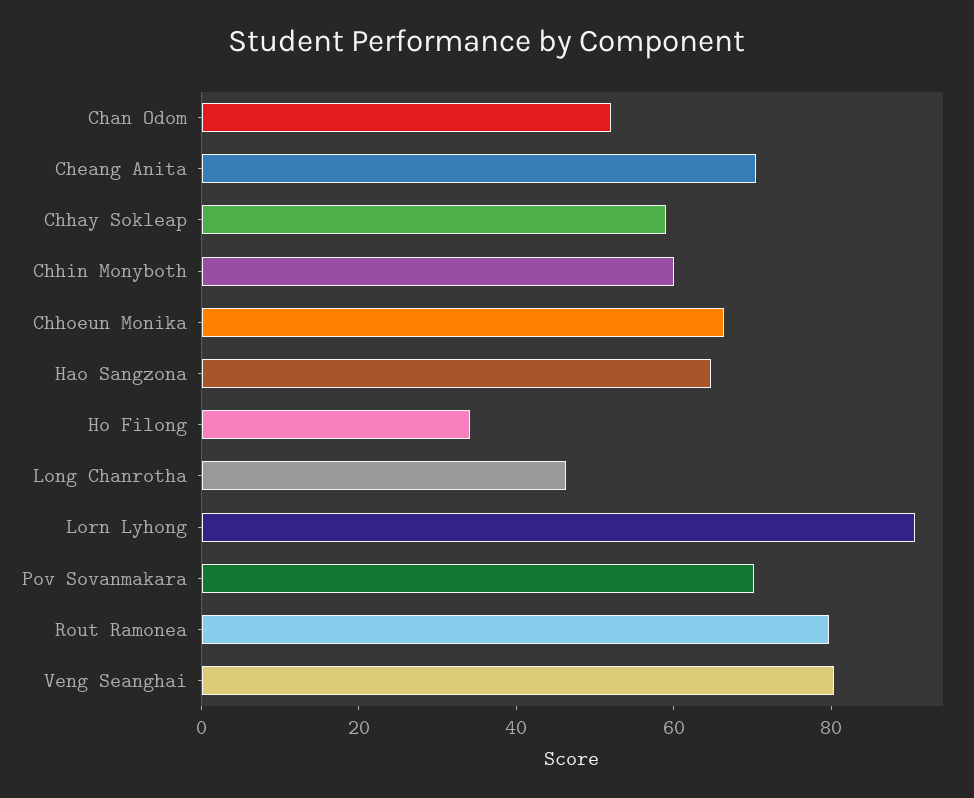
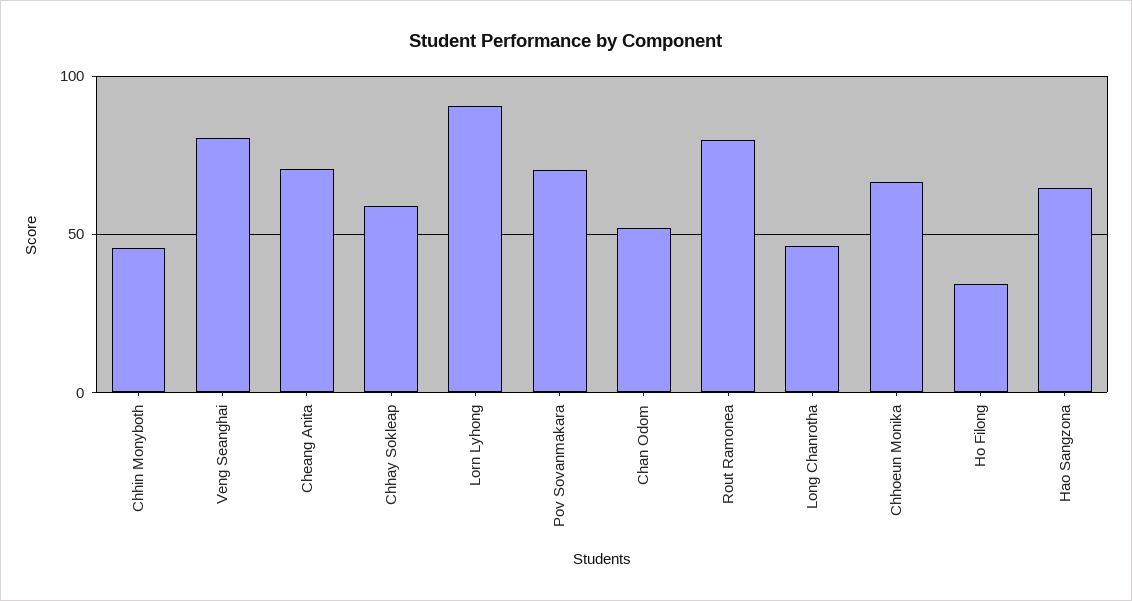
  {
    "Chan Odom": 50,
    "Cheang Anita": 70,
    "Chhay Sokleap": 60,
-   "Chhin Monyboth": 60,
+   "Chhin Monyboth": 45,
    "Chhoeun Monika": 65,
    "Hao Sangzona": 65,
    "Ho Filong": 35,
    "Long Chanrotha": 45,
    "Lorn Lyhong": 90,
    "Pov Sovanmakara": 70,
    "Rout Ramonea": 80,
    "Veng Seanghai": 80
  }

